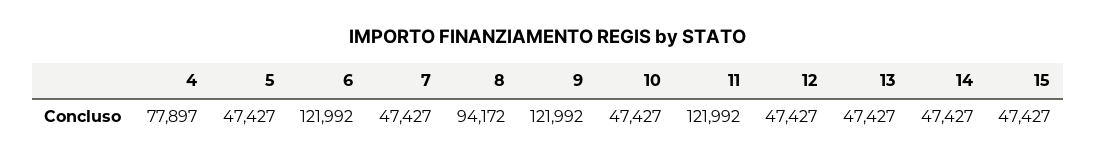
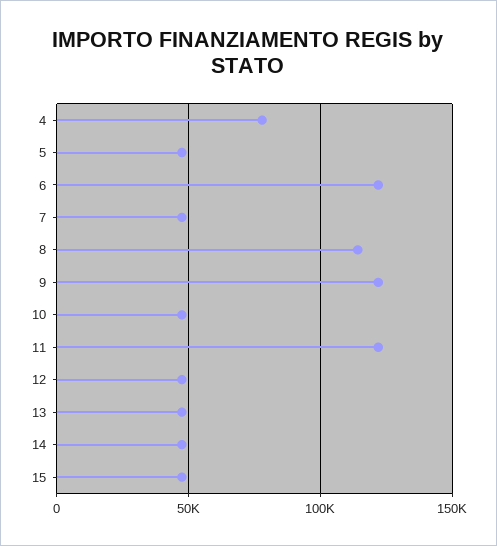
  {
    "4": 77897,
    "5": 47427,
    "6": 121992,
    "7": 47427,
-   "8": 94172,
+   "8": 115000,
    "9": 121992,
    "10": 47427,
    "11": 121992,
    "12": 47427,
    "13": 47427,
    "14": 47427,
    "15": 47427
  }

